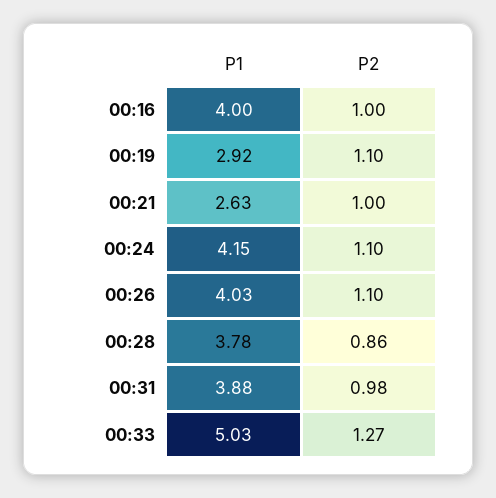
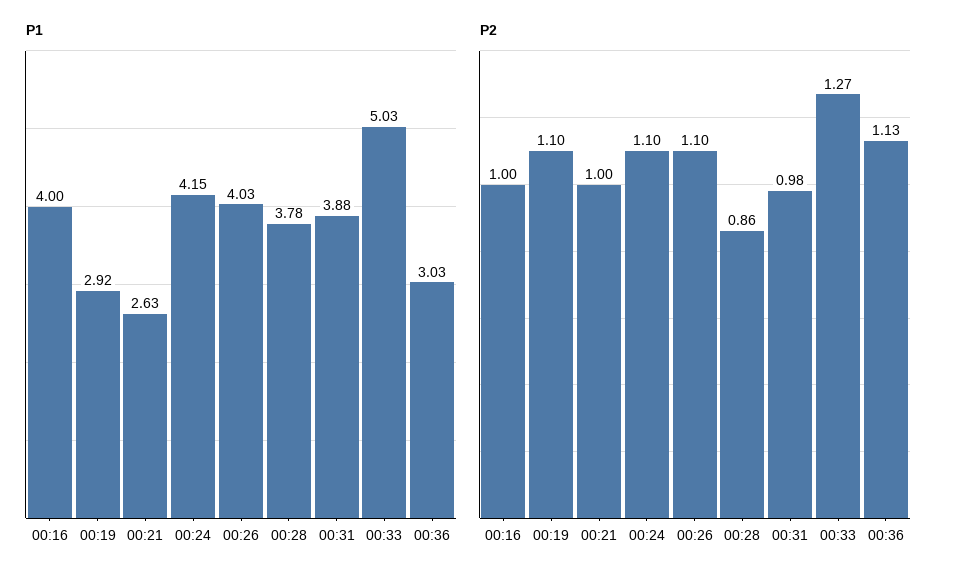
  {
    "P1": {
      "00:16": 4,
      "00:19": 2.92,
      "00:21": 2.63,
      "00:24": 4.15,
      "00:26": 4.03,
      "00:28": 3.78,
      "00:31": 3.88,
-     "00:33": 5.03
+     "00:33": 5.03,
+     "00:36": 3.03
    },
    "P2": {
      "00:16": 1,
      "00:19": 1.1,
      "00:21": 1,
      "00:24": 1.1,
      "00:26": 1.1,
      "00:28": 0.86,
      "00:31": 0.98,
-     "00:33": 1.27
+     "00:33": 1.27,
+     "00:36": 1.13
    }
  }

